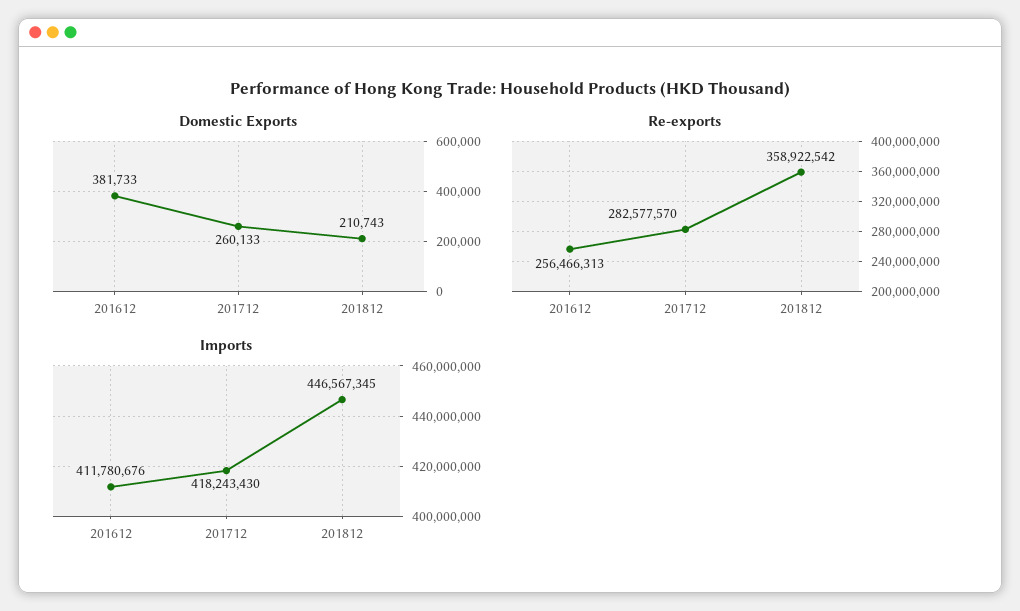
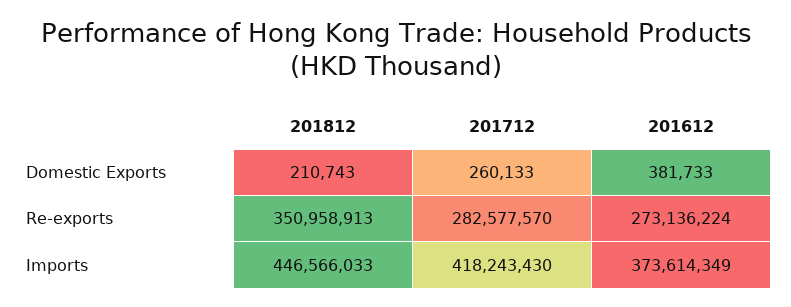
  {
    "Domestic Exports": {
      "201612": 381733,
      "201712": 260133,
      "201812": 210743
    },
    "Re-exports": {
-     "201612": 256466313,
+     "201612": 273136224,
      "201712": 282577570,
-     "201812": 358922542
+     "201812": 350958913
    },
    "Imports": {
-     "201612": 411780676,
+     "201612": 373614349,
      "201712": 418243430,
-     "201812": 446567345
+     "201812": 446566033
    }
  }

